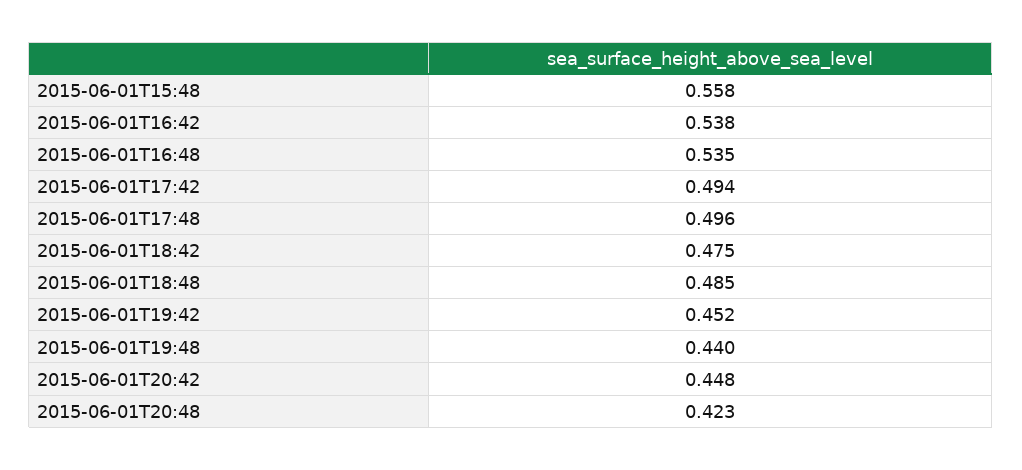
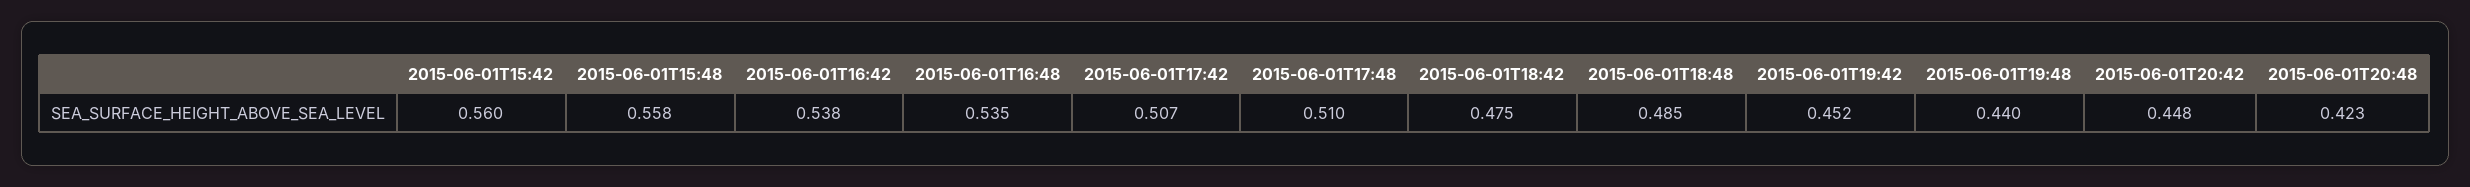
  {
    "2015-06-01T15:48": 0.558,
    "2015-06-01T16:42": 0.538,
    "2015-06-01T16:48": 0.535,
-   "2015-06-01T17:42": 0.494,
+   "2015-06-01T17:42": 0.507,
-   "2015-06-01T17:48": 0.496,
+   "2015-06-01T17:48": 0.51,
    "2015-06-01T18:42": 0.475,
    "2015-06-01T18:48": 0.485,
    "2015-06-01T19:42": 0.452,
    "2015-06-01T19:48": 0.44,
    "2015-06-01T20:42": 0.448,
-   "2015-06-01T20:48": 0.423
+   "2015-06-01T20:48": 0.423,
+   "2015-06-01T15:42": 0.56
  }

